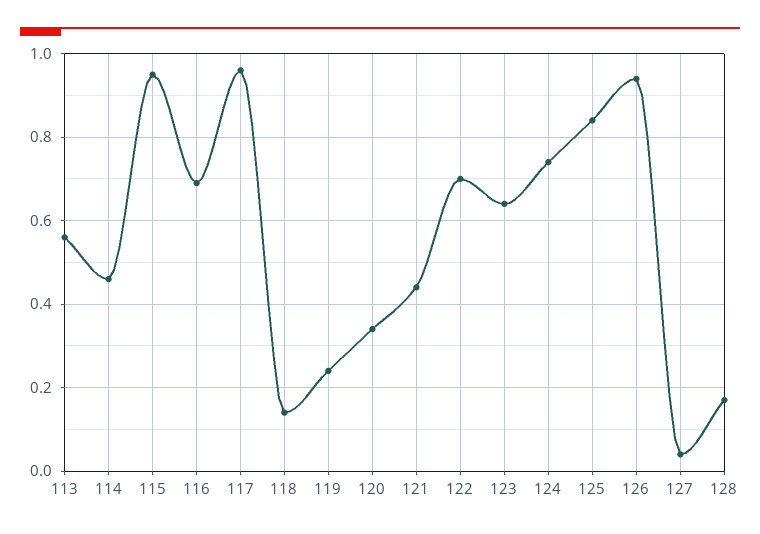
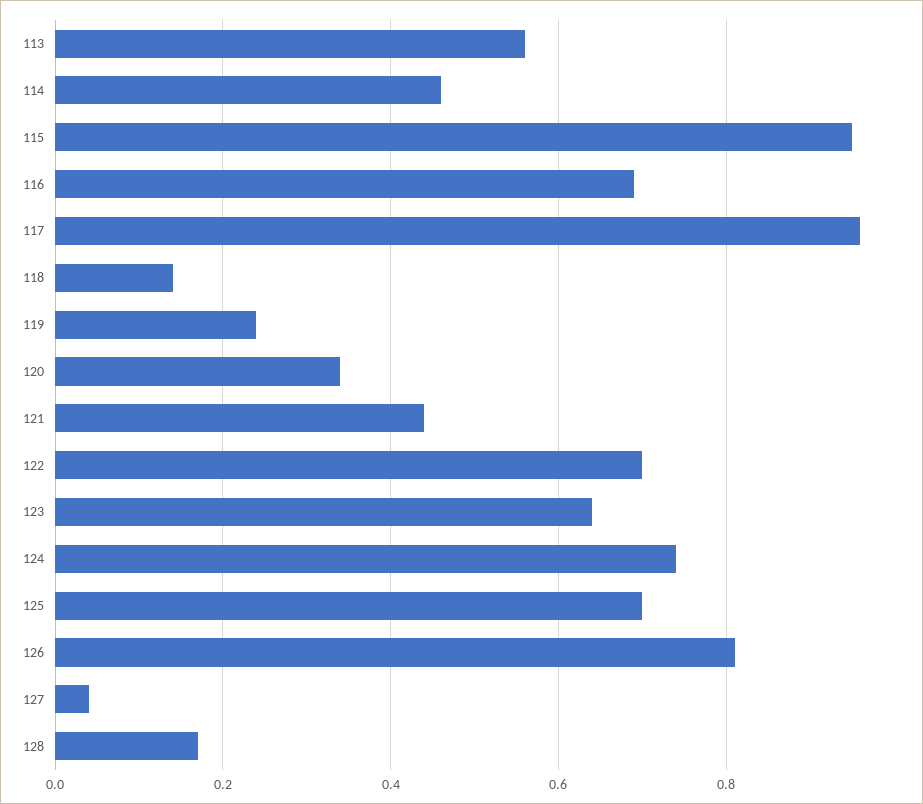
  {
    "113": 0.55,
    "114": 0.45,
    "115": 0.95,
    "116": 0.7,
    "117": 0.95,
    "118": 0.15,
    "119": 0.25,
    "120": 0.35,
    "121": 0.45,
    "122": 0.7,
    "123": 0.65,
    "124": 0.75,
-   "125": 0.85,
+   "125": 0.7,
-   "126": 0.95,
+   "126": 0.8,
    "127": 0.05,
    "128": 0.15
  }

